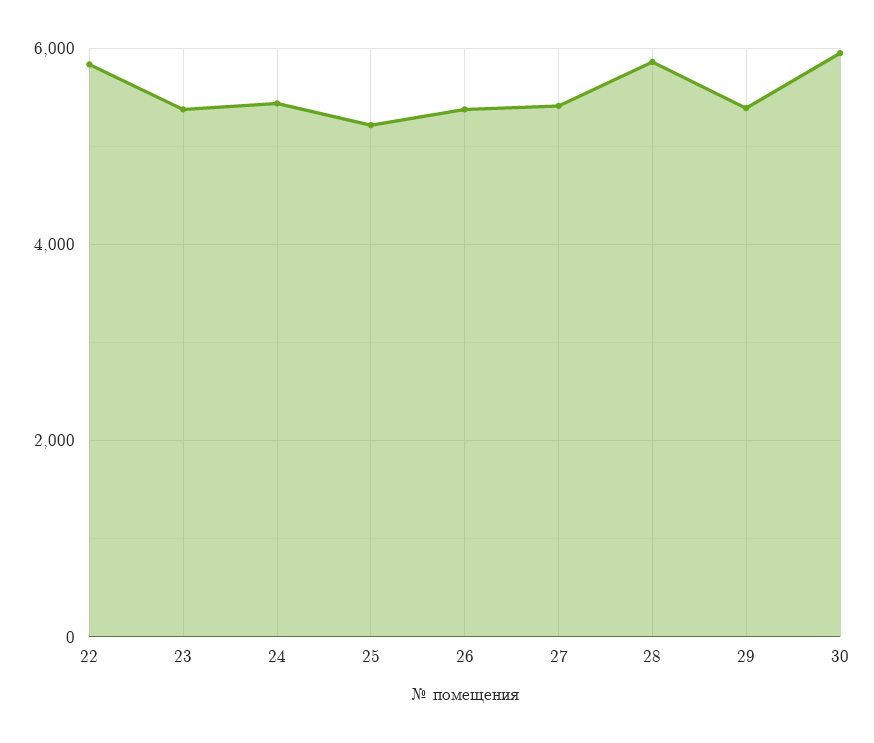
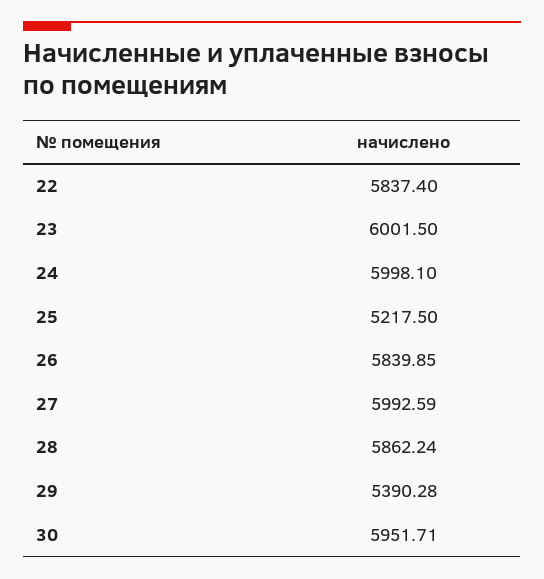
  {
    "22": 5837.4,
-   "23": 5400,
+   "23": 6001.5,
-   "24": 5400,
+   "24": 5998.1,
    "25": 5217.5,
-   "26": 5400,
+   "26": 5839.85,
-   "27": 5400,
+   "27": 5992.59,
    "28": 5862.24,
    "29": 5390.28,
    "30": 5951.71
  }

